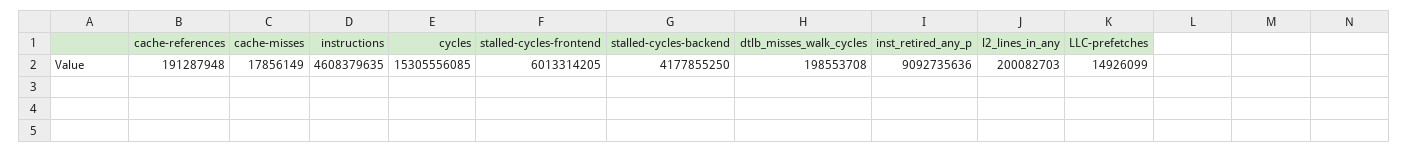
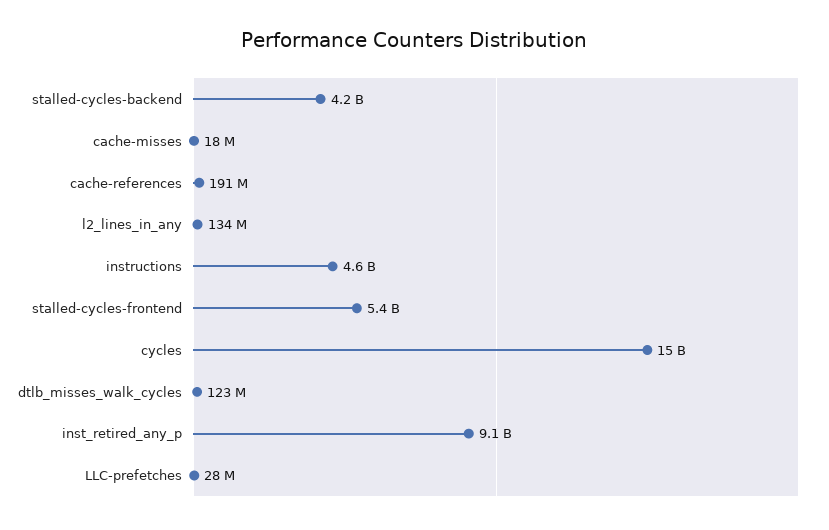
  {
    "cache-references": 191287948,
    "cache-misses": 17856149,
    "instructions": 4608379635,
    "cycles": 15305556085,
-   "stalled-cycles-frontend": 6013314205,
+   "stalled-cycles-frontend": 5400000000,
    "stalled-cycles-backend": 4177855250,
-   "dtlb_misses_walk_cycles": 198553708,
+   "dtlb_misses_walk_cycles": 123000000,
    "inst_retired_any_p": 9092735636,
-   "l2_lines_in_any": 200082703,
+   "l2_lines_in_any": 134000000,
-   "LLC-prefetches": 14926099
+   "LLC-prefetches": 28000000
  }

